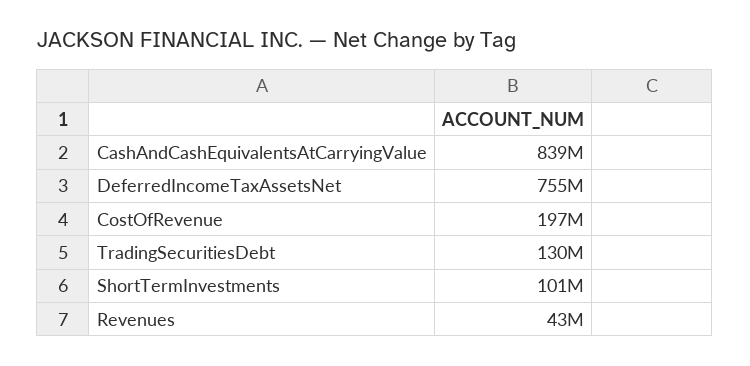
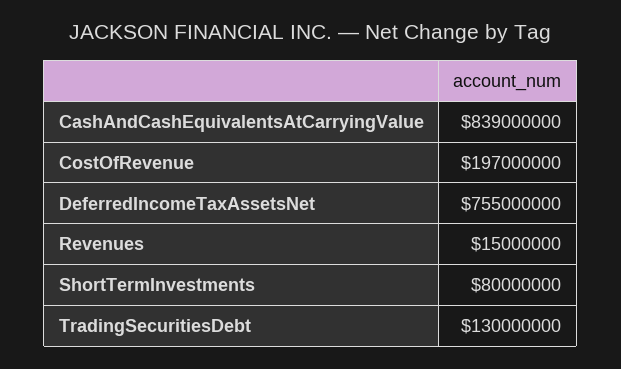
  {
    "CashAndCashEquivalentsAtCarryingValue": 839000000,
    "DeferredIncomeTaxAssetsNet": 755000000,
    "CostOfRevenue": 197000000,
    "TradingSecuritiesDebt": 130000000,
-   "ShortTermInvestments": 101000000,
+   "ShortTermInvestments": 80000000,
-   "Revenues": 43000000
+   "Revenues": 15000000
  }

